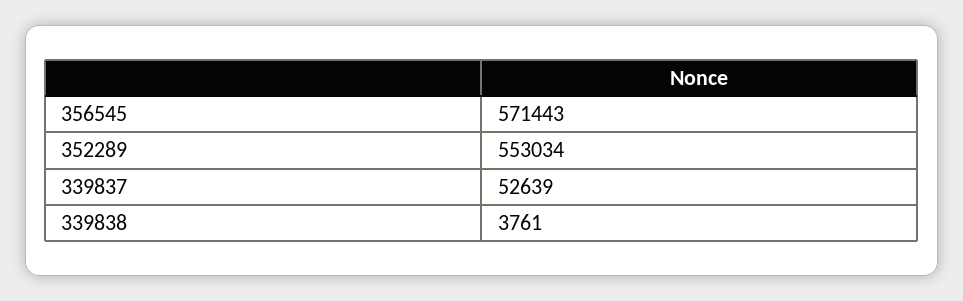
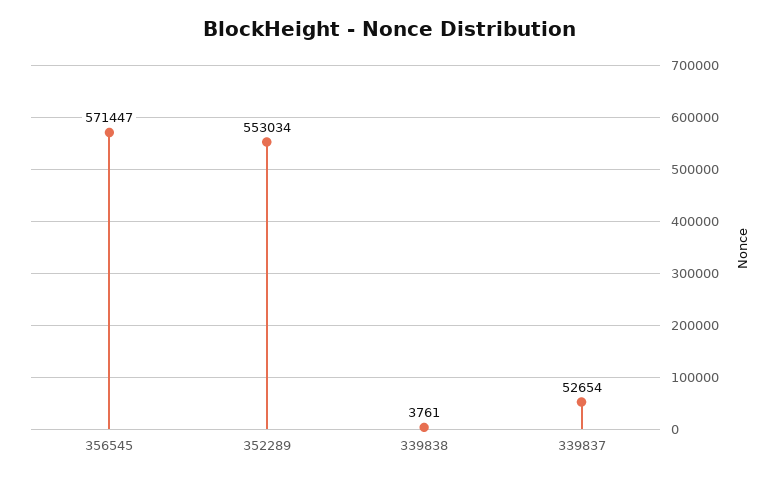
  {
-   "356545": 571443,
+   "356545": 571447,
    "352289": 553034,
-   "339837": 52639,
+   "339837": 52654,
    "339838": 3761
  }

